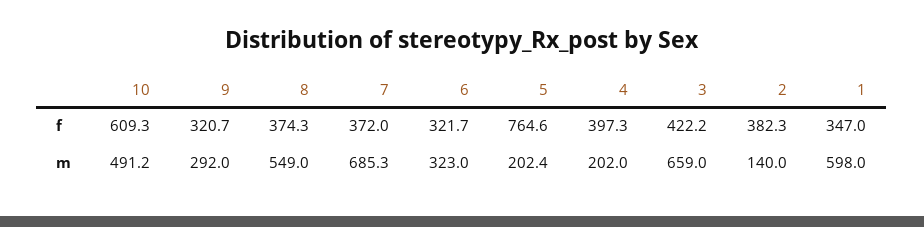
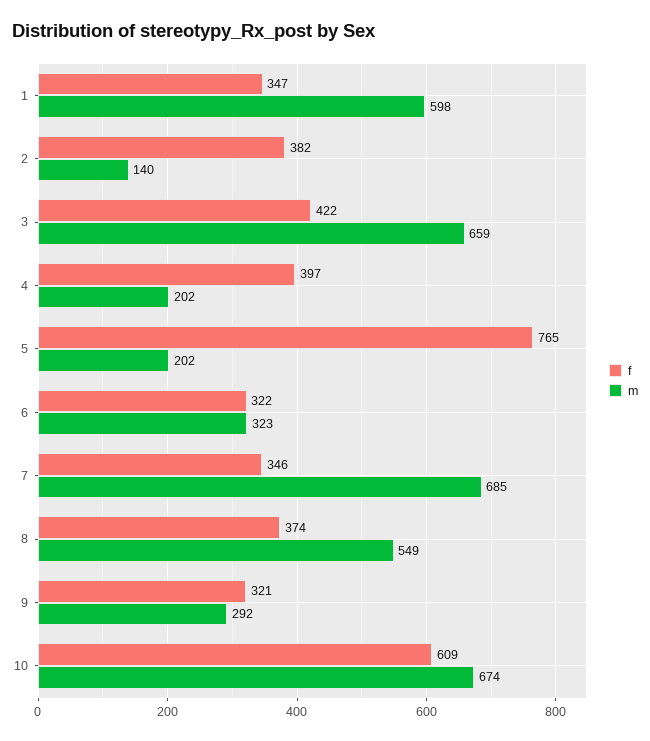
  {
    "f": {
      "10": 609.3,
      "9": 320.7,
      "8": 374.3,
-     "7": 372,
+     "7": 346,
      "6": 321.7,
      "5": 764.6,
      "4": 397.3,
      "3": 422.2,
      "2": 382.3,
      "1": 347
    },
    "m": {
-     "10": 491.2,
+     "10": 674,
      "9": 292,
      "8": 549,
      "7": 685.3,
      "6": 323,
      "5": 202.4,
      "4": 202,
      "3": 659,
      "2": 140,
      "1": 598
    }
  }

